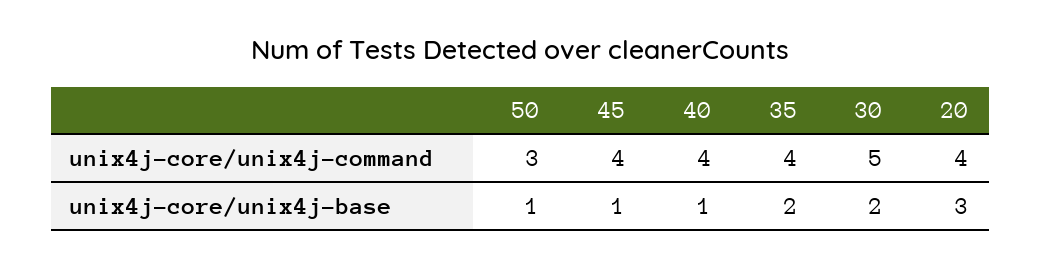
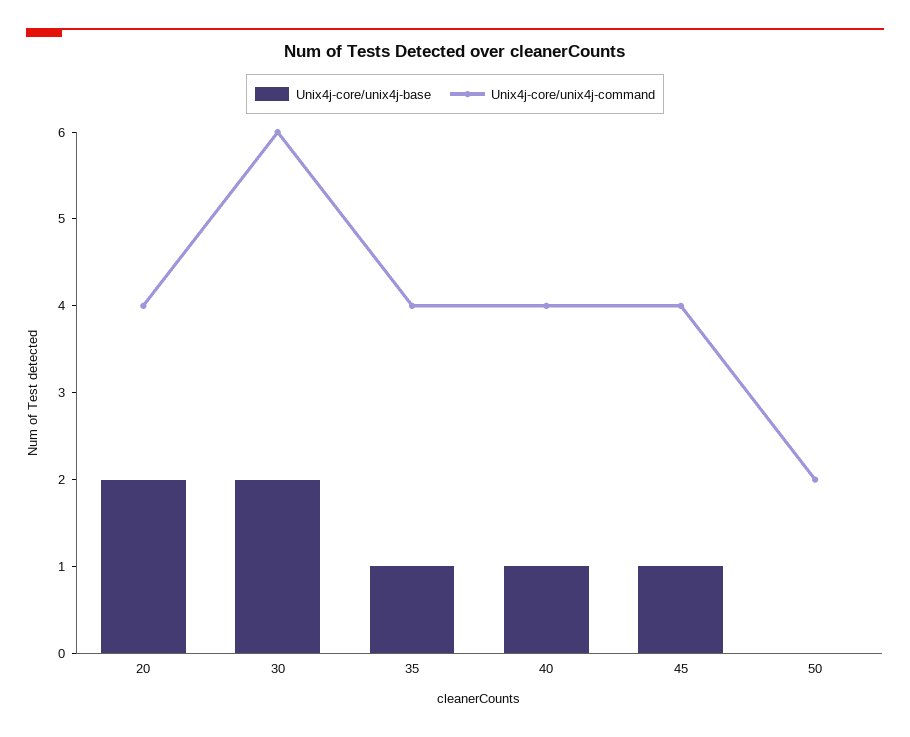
  {
    "unix4j-core/unix4j-command": {
-     "50": 3,
+     "50": 2,
      "45": 4,
      "40": 4,
      "35": 4,
-     "30": 5,
+     "30": 6,
      "20": 4
    },
    "unix4j-core/unix4j-base": {
-     "50": 1,
+     "50": 0,
      "45": 1,
      "40": 1,
-     "35": 2,
+     "35": 1,
      "30": 2,
-     "20": 3
+     "20": 2
    }
  }

